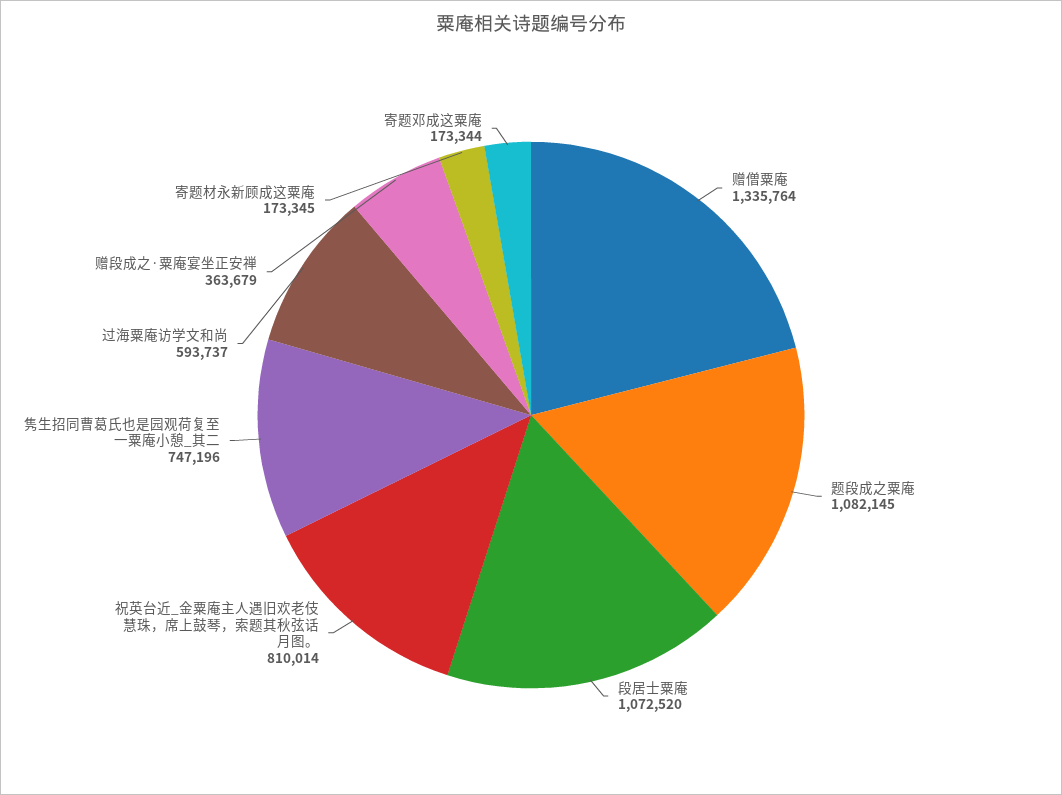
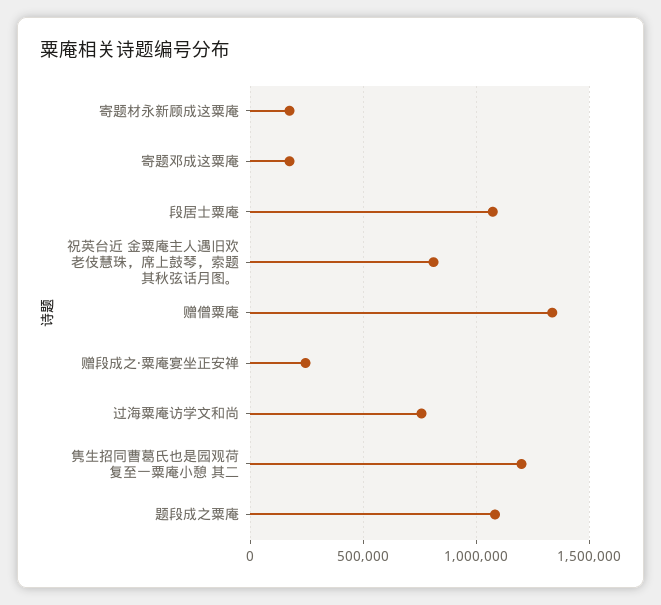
  {
    "赠僧粟庵": 1335764,
    "题段成之粟庵": 1082145,
    "段居士粟庵": 1072520,
    "祝英台近_金粟庵主人遇旧欢老伎慧珠，席上鼓琴，索题其秋弦话月图。": 810014,
-   "隽生招同曹葛氏也是园观荷复至一粟庵小憩_其二": 747196,
+   "隽生招同曹葛氏也是园观荷复至一粟庵小憩_其二": 1200000,
-   "过海粟庵访学文和尚": 593737,
+   "过海粟庵访学文和尚": 750000,
-   "赠段成之·粟庵宴坐正安禅": 363679,
+   "赠段成之·粟庵宴坐正安禅": 250000,
    "寄题材永新顾成这粟庵": 173345,
    "寄题邓成这粟庵": 173344
  }

